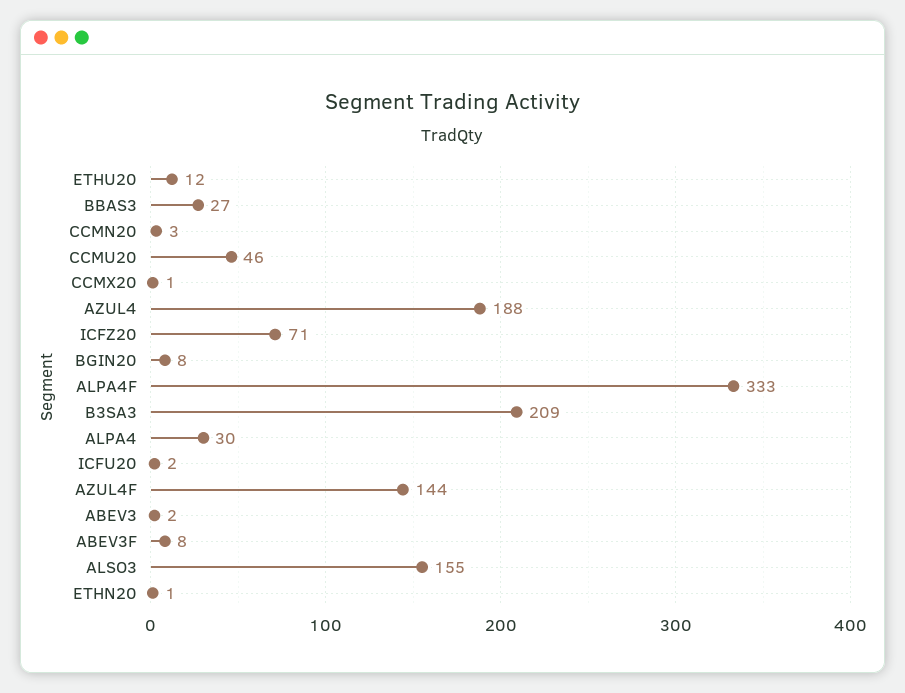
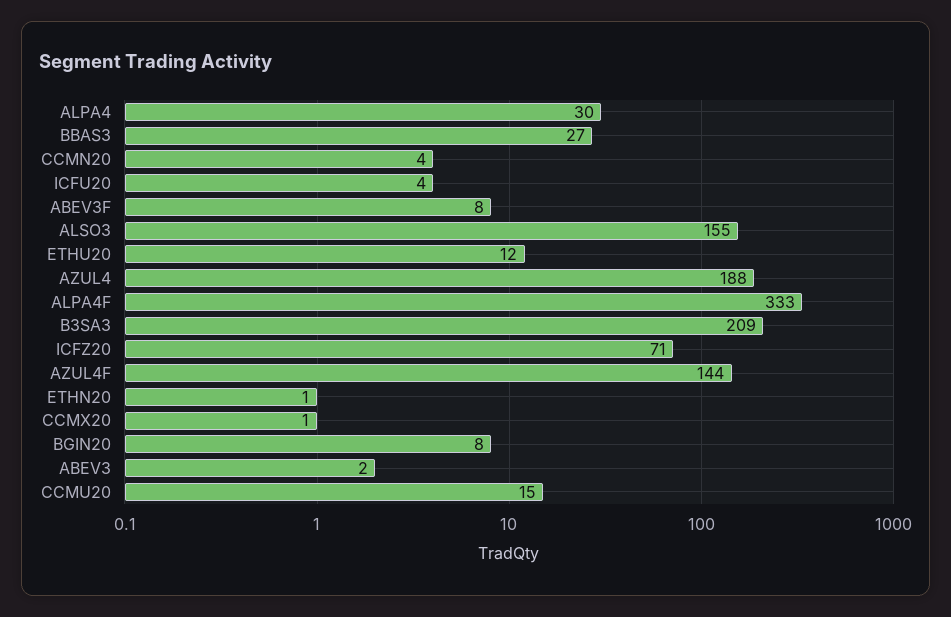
  {
    "ETHU20": 12,
    "BBAS3": 27,
-   "CCMN20": 3,
+   "CCMN20": 4,
-   "CCMU20": 46,
+   "CCMU20": 15,
    "CCMX20": 1,
    "AZUL4": 188,
    "ICFZ20": 71,
    "BGIN20": 8,
    "ALPA4F": 333,
    "B3SA3": 209,
    "ALPA4": 30,
-   "ICFU20": 2,
+   "ICFU20": 4,
    "AZUL4F": 144,
    "ABEV3": 2,
    "ABEV3F": 8,
    "ALSO3": 155,
    "ETHN20": 1
  }

